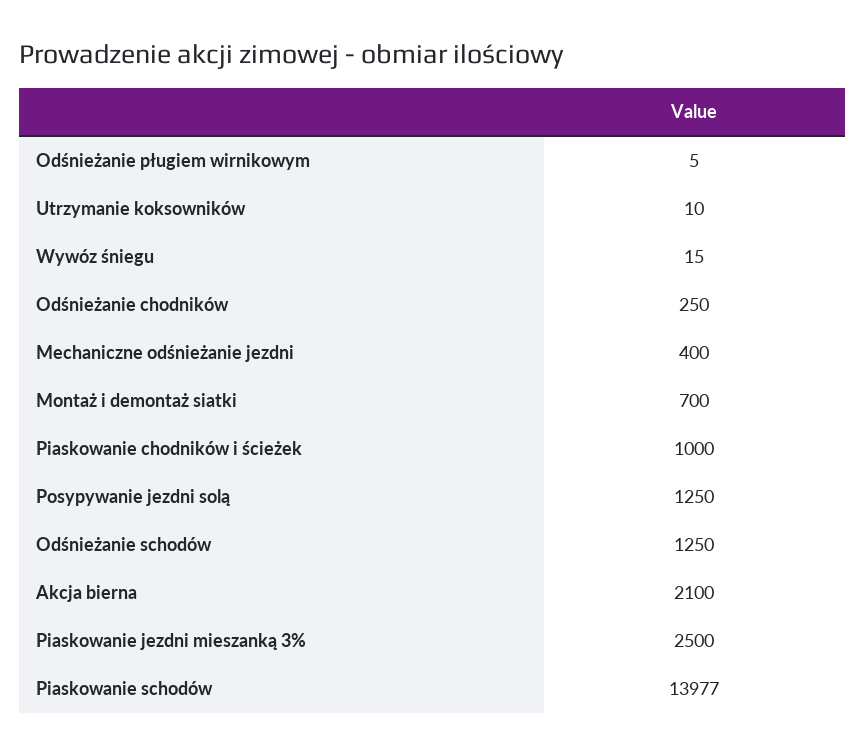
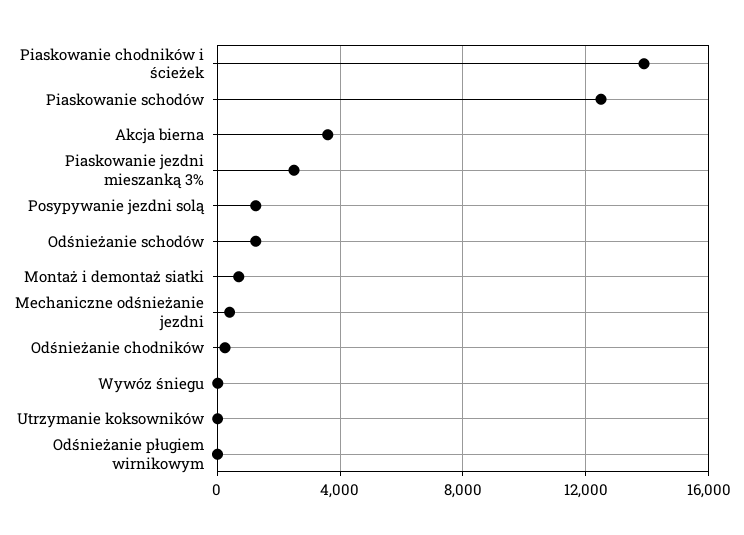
  {
    "Odśnieżanie pługiem wirnikowym": 5,
    "Utrzymanie koksowników": 10,
    "Wywóz śniegu": 15,
    "Odśnieżanie chodników": 250,
    "Mechaniczne odśnieżanie jezdni": 400,
    "Montaż i demontaż siatki": 700,
-   "Piaskowanie chodników i ścieżek": 1000,
+   "Piaskowanie chodników i ścieżek": 14000,
    "Posypywanie jezdni solą": 1250,
    "Odśnieżanie schodów": 1250,
-   "Akcja bierna": 2100,
+   "Akcja bierna": 3500,
    "Piaskowanie jezdni mieszanką 3%": 2500,
-   "Piaskowanie schodów": 13977
+   "Piaskowanie schodów": 12500
  }

